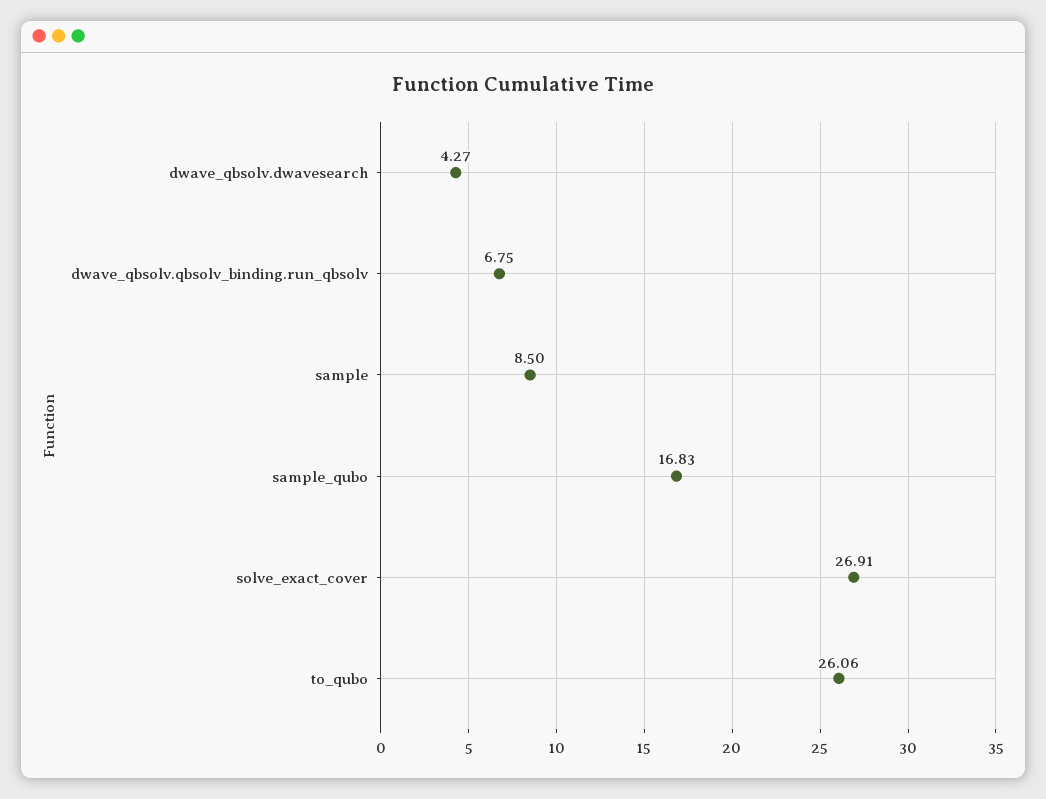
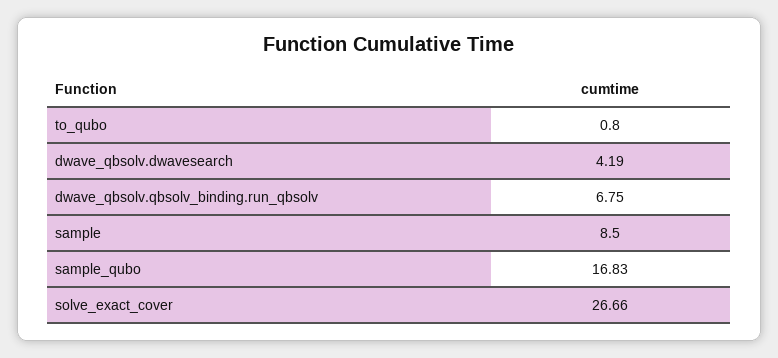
  {
-   "dwave_qbsolv.dwavesearch": 4.27,
+   "dwave_qbsolv.dwavesearch": 4.19,
    "dwave_qbsolv.qbsolv_binding.run_qbsolv": 6.75,
    "sample": 8.5,
    "sample_qubo": 16.83,
-   "solve_exact_cover": 26.91,
+   "solve_exact_cover": 26.66,
-   "to_qubo": 26.06
+   "to_qubo": 0.8
  }

